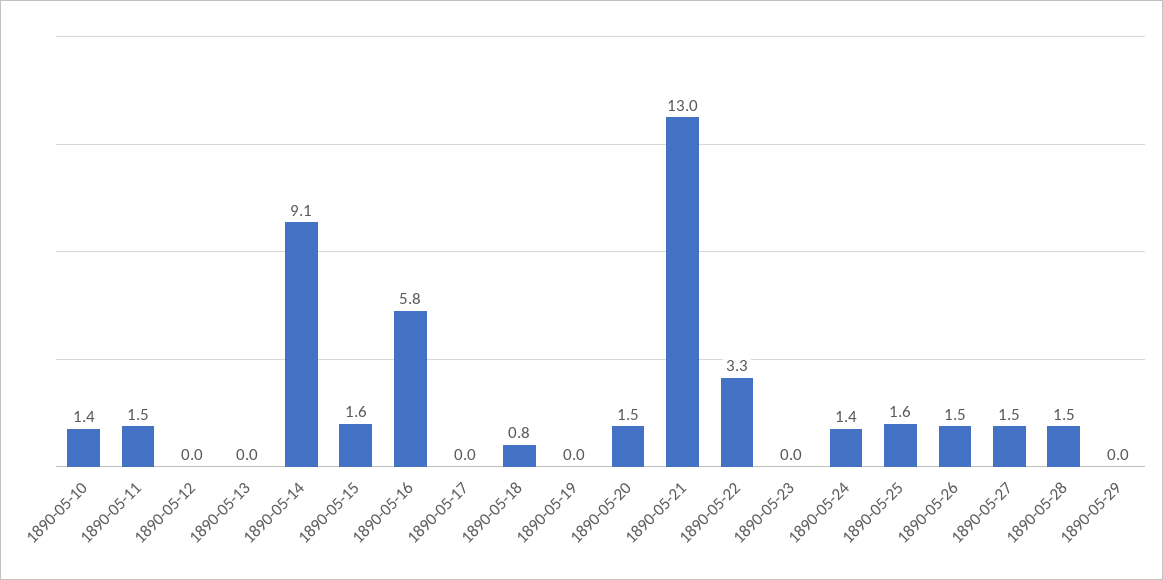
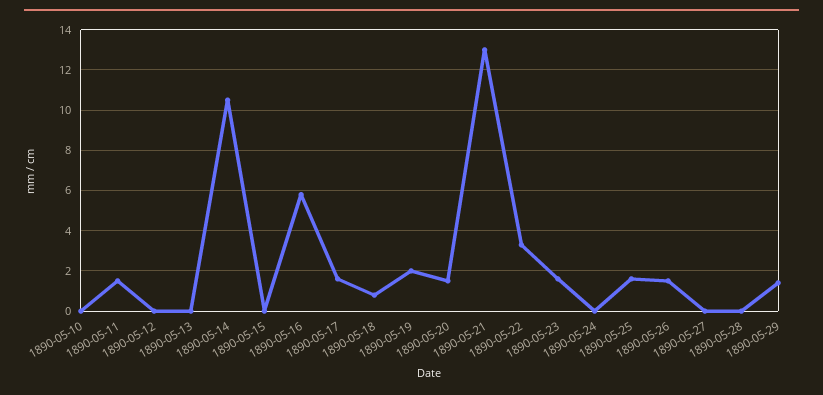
  {
-   "1890-05-10": 1.4,
+   "1890-05-10": 0,
    "1890-05-11": 1.5,
    "1890-05-12": 0,
    "1890-05-13": 0,
-   "1890-05-14": 9.1,
+   "1890-05-14": 10.5,
-   "1890-05-15": 1.6,
+   "1890-05-15": 0,
    "1890-05-16": 5.8,
-   "1890-05-17": 0,
+   "1890-05-17": 1.5,
    "1890-05-18": 0.8,
-   "1890-05-19": 0,
+   "1890-05-19": 2,
    "1890-05-20": 1.5,
    "1890-05-21": 13,
    "1890-05-22": 3.3,
-   "1890-05-23": 0,
+   "1890-05-23": 1.5,
-   "1890-05-24": 1.4,
+   "1890-05-24": 0,
    "1890-05-25": 1.6,
    "1890-05-26": 1.5,
-   "1890-05-27": 1.5,
+   "1890-05-27": 0,
-   "1890-05-28": 1.5,
+   "1890-05-28": 0,
-   "1890-05-29": 0
+   "1890-05-29": 1.5
  }

